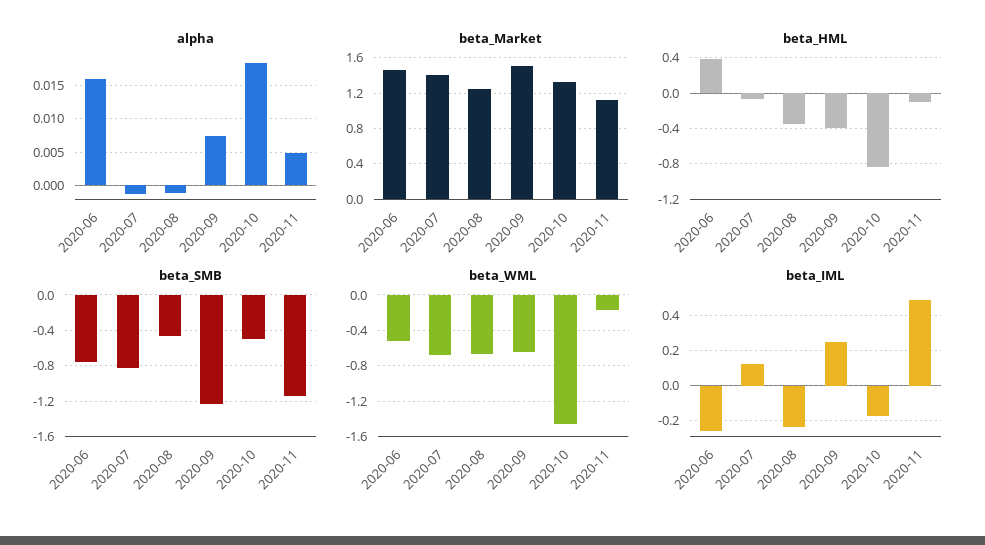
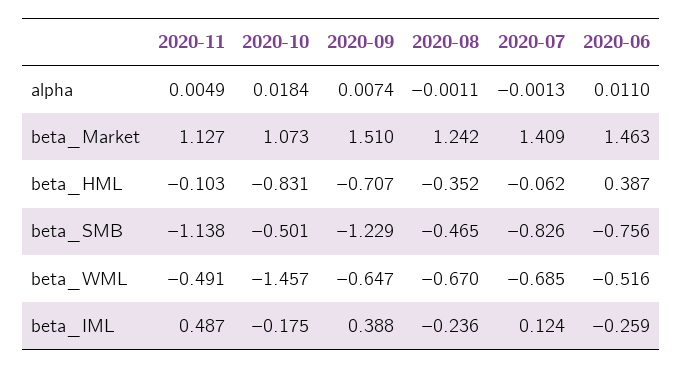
  {
    "alpha": {
-     "2020-06": 0.016,
+     "2020-06": 0.011,
      "2020-07": -0.0013,
      "2020-08": -0.0011,
      "2020-09": 0.0074,
      "2020-10": 0.0184,
      "2020-11": 0.0049
    },
    "beta_Market": {
      "2020-06": 1.463,
      "2020-07": 1.409,
      "2020-08": 1.242,
      "2020-09": 1.51,
-     "2020-10": 1.3,
+     "2020-10": 1.073,
      "2020-11": 1.127
    },
    "beta_HML": {
      "2020-06": 0.387,
      "2020-07": -0.062,
      "2020-08": -0.352,
-     "2020-09": -0.4,
+     "2020-09": -0.707,
      "2020-10": -0.831,
      "2020-11": -0.103
    },
    "beta_SMB": {
      "2020-06": -0.756,
      "2020-07": -0.826,
      "2020-08": -0.465,
      "2020-09": -1.229,
      "2020-10": -0.501,
      "2020-11": -1.138
    },
    "beta_WML": {
      "2020-06": -0.516,
      "2020-07": -0.685,
      "2020-08": -0.67,
      "2020-09": -0.647,
      "2020-10": -1.457,
-     "2020-11": -0.2
+     "2020-11": -0.491
    },
    "beta_IML": {
      "2020-06": -0.259,
      "2020-07": 0.124,
      "2020-08": -0.236,
-     "2020-09": 0.25,
+     "2020-09": 0.388,
      "2020-10": -0.175,
      "2020-11": 0.487
    }
  }

